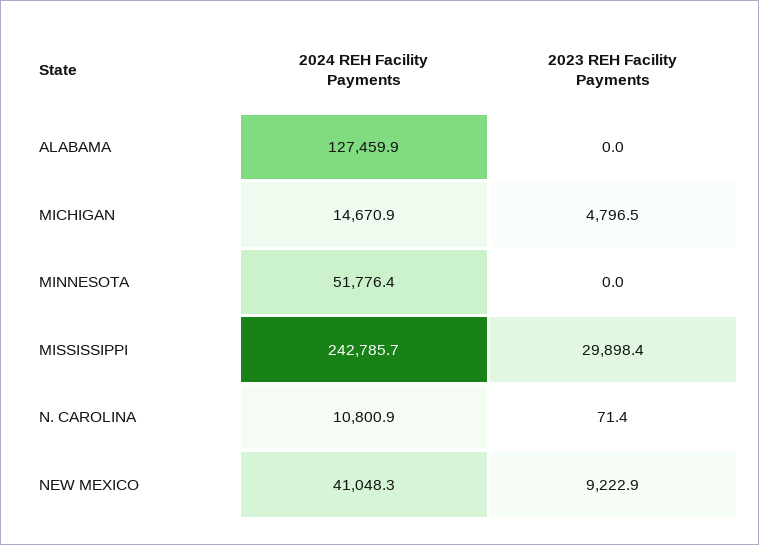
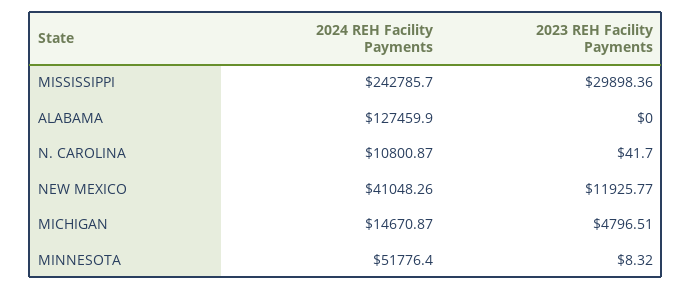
  {
    "2024 REH Facility Payments": {
      "ALABAMA": 127459.9,
      "MICHIGAN": 14670.87,
      "MINNESOTA": 51776.4,
      "MISSISSIPPI": 242785.7,
      "N. CAROLINA": 10800.87,
      "NEW MEXICO": 41048.26
    },
    "2023 REH Facility Payments": {
      "ALABAMA": 0,
      "MICHIGAN": 4796.51,
-     "MINNESOTA": 0,
+     "MINNESOTA": 8.32,
      "MISSISSIPPI": 29898.36,
-     "N. CAROLINA": 71.4,
+     "N. CAROLINA": 41.7,
-     "NEW MEXICO": 9222.9
+     "NEW MEXICO": 11925.77
    }
  }

